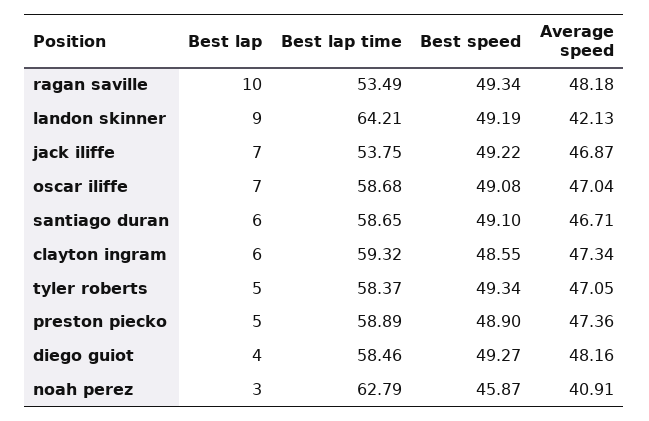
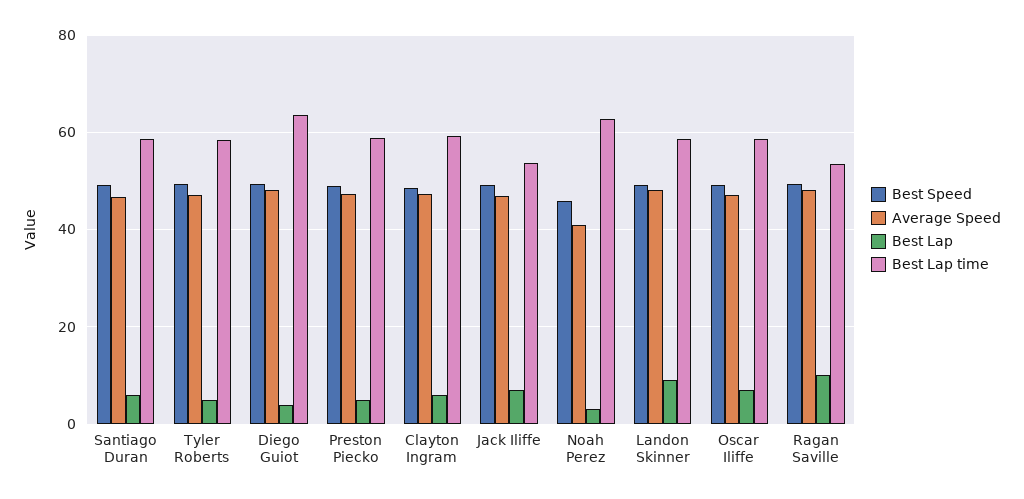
  {
    "Best lap": {
      "ragan saville": 10,
      "landon skinner": 9,
      "jack iliffe": 7,
      "oscar iliffe": 7,
      "santiago duran": 6,
      "clayton ingram": 6,
      "tyler roberts": 5,
      "preston piecko": 5,
      "diego guiot": 4,
      "noah perez": 3
    },
    "Best lap time": {
      "ragan saville": 53.49,
-     "landon skinner": 64.21,
+     "landon skinner": 58,
      "jack iliffe": 53.75,
      "oscar iliffe": 58.68,
      "santiago duran": 58.65,
      "clayton ingram": 59.32,
      "tyler roberts": 58.37,
      "preston piecko": 58.89,
-     "diego guiot": 58.46,
+     "diego guiot": 64,
      "noah perez": 62.79
    },
    "Best speed": {
      "ragan saville": 49.34,
      "landon skinner": 49.19,
      "jack iliffe": 49.22,
      "oscar iliffe": 49.08,
      "santiago duran": 49.1,
      "clayton ingram": 48.55,
      "tyler roberts": 49.34,
      "preston piecko": 48.9,
      "diego guiot": 49.27,
      "noah perez": 45.87
    },
    "Average speed": {
      "ragan saville": 48.18,
-     "landon skinner": 42.13,
+     "landon skinner": 48,
      "jack iliffe": 46.87,
      "oscar iliffe": 47.04,
      "santiago duran": 46.71,
      "clayton ingram": 47.34,
      "tyler roberts": 47.05,
      "preston piecko": 47.36,
      "diego guiot": 48.16,
      "noah perez": 40.91
    }
  }

